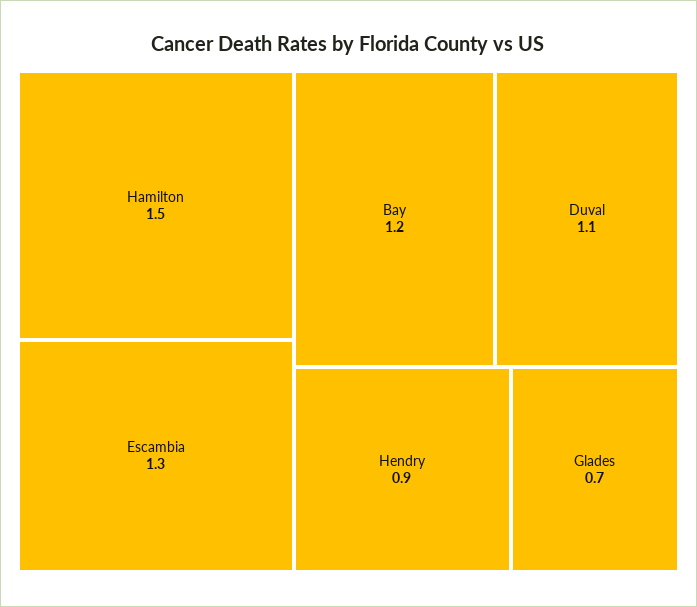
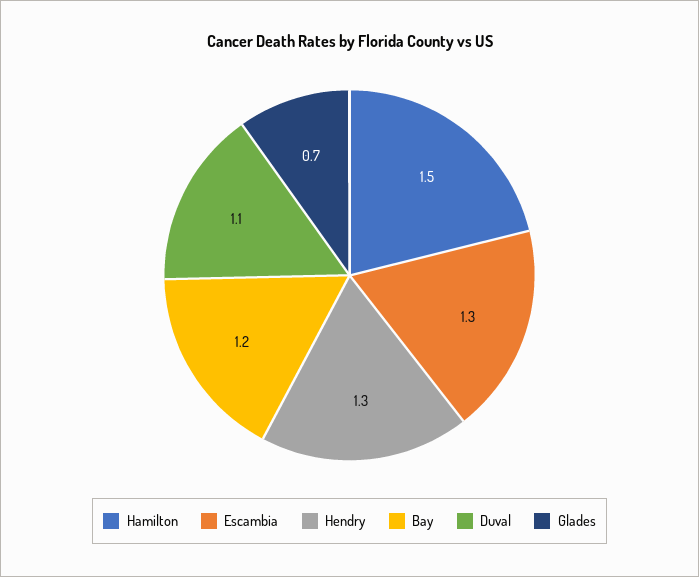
  {
    "Hamilton": 1.5,
    "Escambia": 1.3,
    "Bay": 1.2,
    "Duval": 1.1,
-   "Hendry": 0.9,
+   "Hendry": 1.3,
    "Glades": 0.7
  }

